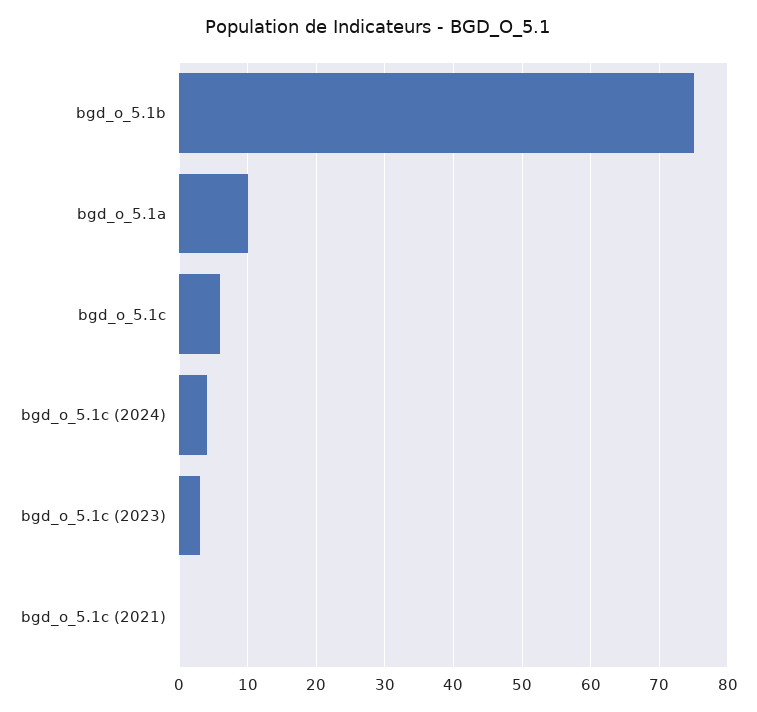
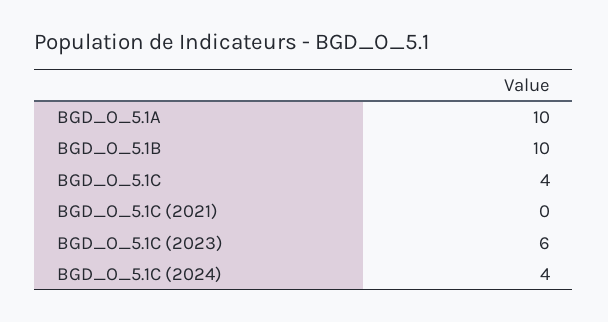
  {
-   "bgd_o_5.1b": 75,
+   "bgd_o_5.1b": 10,
    "bgd_o_5.1a": 10,
-   "bgd_o_5.1c": 6,
+   "bgd_o_5.1c": 4,
    "bgd_o_5.1c (2024)": 4,
-   "bgd_o_5.1c (2023)": 3,
+   "bgd_o_5.1c (2023)": 6,
    "bgd_o_5.1c (2021)": 0
  }

